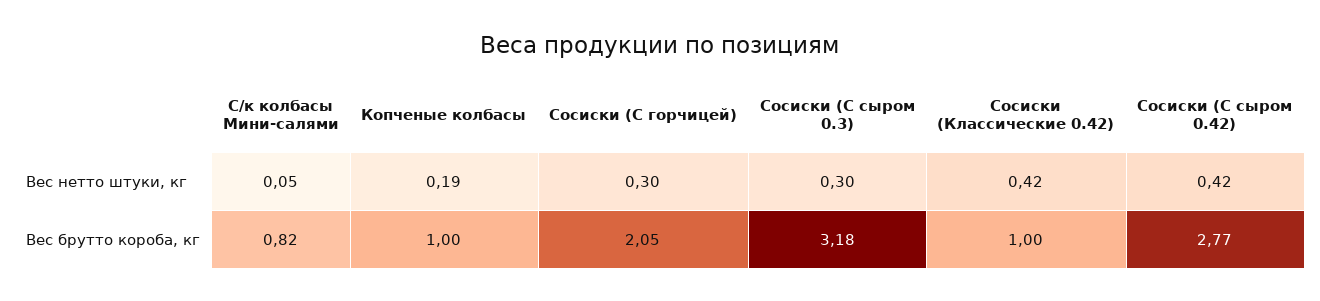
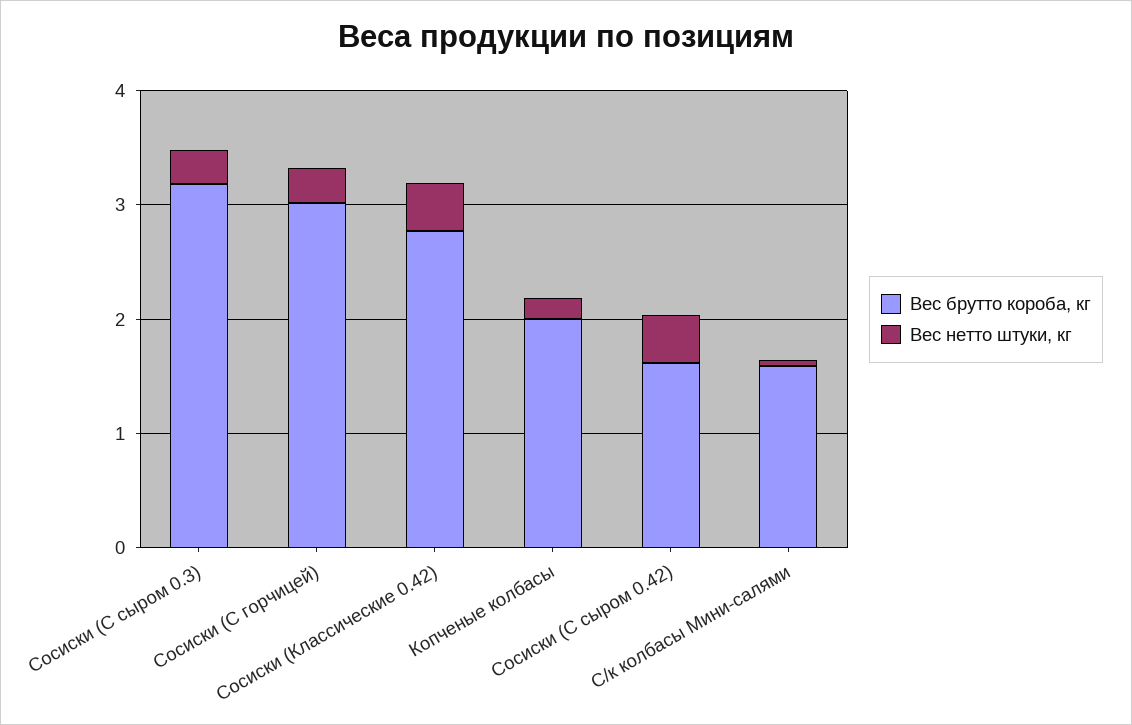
  {
    "Вес нетто штуки, кг": {
      "С/к колбасы Мини-салями": 0.05,
      "Копченые колбасы": 0.19,
      "Сосиски (С горчицей)": 0.3,
      "Сосиски (С сыром 0.3)": 0.3,
      "Сосиски (Классические 0.42)": 0.42,
      "Сосиски (С сыром 0.42)": 0.42
    },
    "Вес брутто короба, кг": {
-     "С/к колбасы Мини-салями": 0.82,
+     "С/к колбасы Мини-салями": 1.6,
-     "Копченые колбасы": 1,
+     "Копченые колбасы": 2,
-     "Сосиски (С горчицей)": 2.05,
+     "Сосиски (С горчицей)": 3,
      "Сосиски (С сыром 0.3)": 3.18,
-     "Сосиски (Классические 0.42)": 1,
+     "Сосиски (Классические 0.42)": 2.8,
-     "Сосиски (С сыром 0.42)": 2.77
+     "Сосиски (С сыром 0.42)": 1.6
    }
  }

